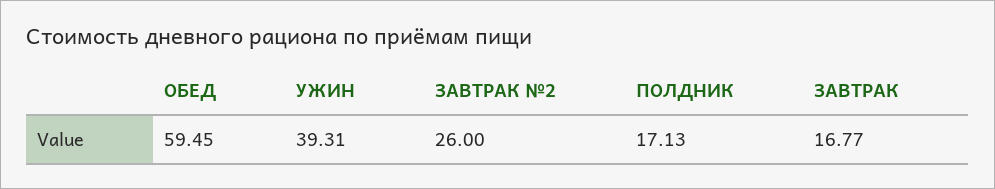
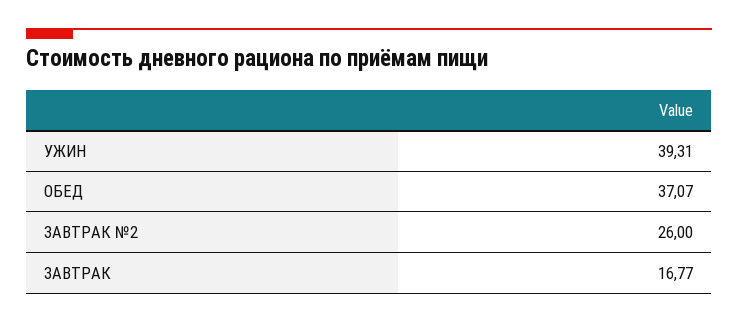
  {
-   "ОБЕД": 59.45,
+   "ОБЕД": 37.07,
    "УЖИН": 39.31,
    "ЗАВТРАК №2": 26,
-   "ПОЛДНИК": 17.13,
    "ЗАВТРАК": 16.77
  }

